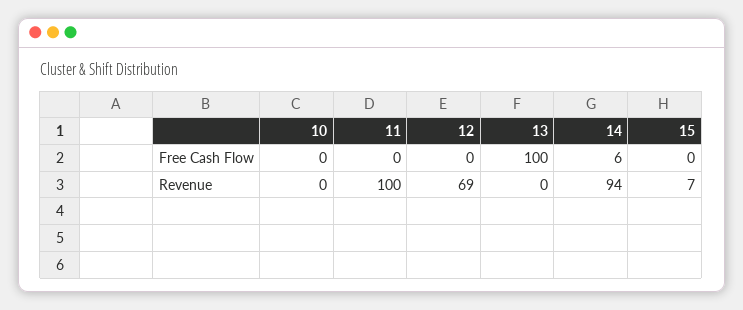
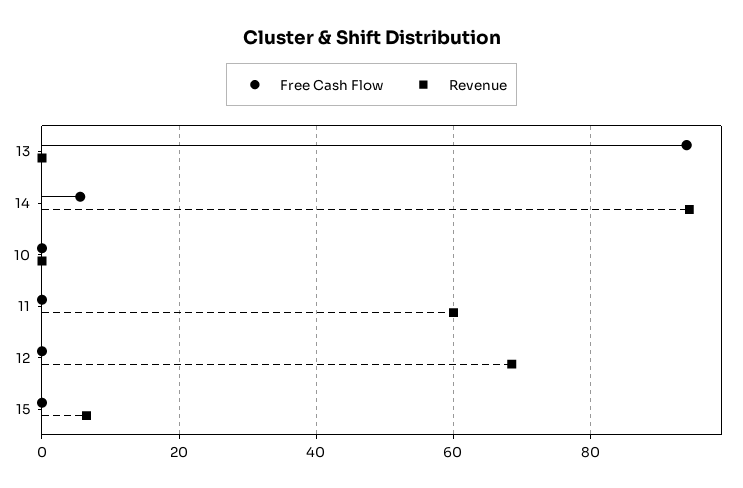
  {
    "Free Cash Flow": {
      "10": 0,
      "11": 0,
      "12": 0,
-     "13": 100,
+     "13": 94,
      "14": 6,
      "15": 0
    },
    "Revenue": {
      "10": 0,
-     "11": 100,
+     "11": 60,
      "12": 69,
      "13": 0,
      "14": 94,
      "15": 7
    }
  }

